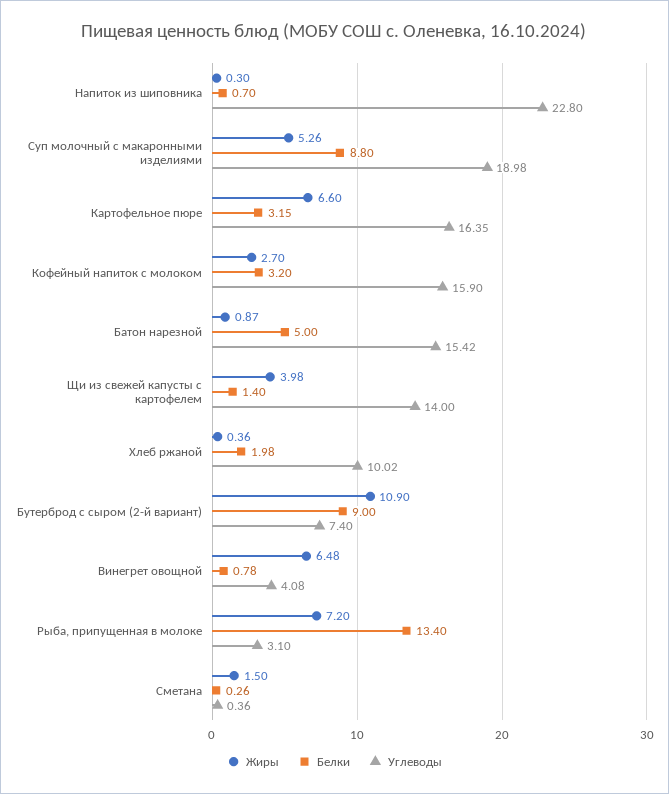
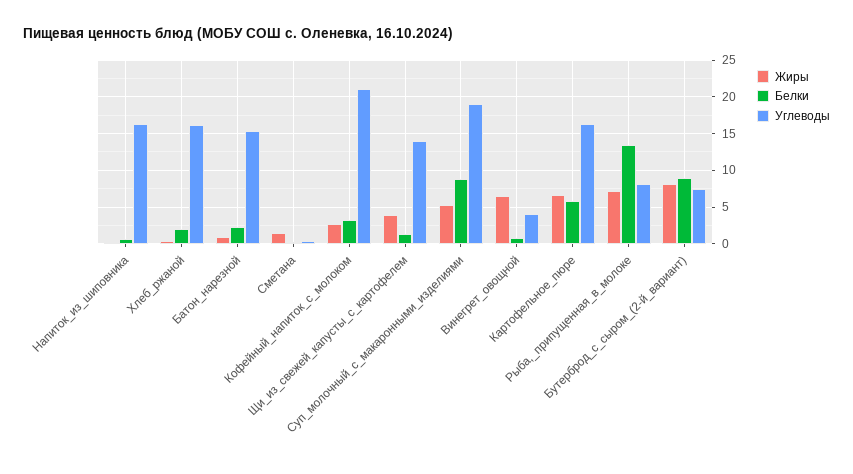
  {
    "Жиры": {
      "Напиток из шиповника": 0.3,
      "Суп молочный с макаронными изделиями": 5.26,
      "Картофельное пюре": 6.6,
      "Кофейный напиток с молоком": 2.7,
      "Батон нарезной": 0.87,
      "Щи из свежей капусты с картофелем": 3.98,
      "Хлеб ржаной": 0.36,
-     "Бутерброд с сыром (2-й вариант)": 10.9,
+     "Бутерброд с сыром (2-й вариант)": 8,
      "Винегрет овощной": 6.48,
      "Рыба, припущенная в молоке": 7.2,
      "Сметана": 1.5
    },
    "Белки": {
      "Напиток из шиповника": 0.7,
      "Суп молочный с макаронными изделиями": 8.8,
-     "Картофельное пюре": 3.15,
+     "Картофельное пюре": 6,
      "Кофейный напиток с молоком": 3.2,
-     "Батон нарезной": 5,
+     "Батон нарезной": 2,
      "Щи из свежей капусты с картофелем": 1.4,
      "Хлеб ржаной": 1.98,
      "Бутерброд с сыром (2-й вариант)": 9,
      "Винегрет овощной": 0.78,
      "Рыба, припущенная в молоке": 13.4,
      "Сметана": 0.26
    },
    "Углеводы": {
-     "Напиток из шиповника": 22.8,
+     "Напиток из шиповника": 16,
      "Суп молочный с макаронными изделиями": 18.98,
      "Картофельное пюре": 16.35,
-     "Кофейный напиток с молоком": 15.9,
+     "Кофейный напиток с молоком": 21,
      "Батон нарезной": 15.42,
      "Щи из свежей капусты с картофелем": 14,
-     "Хлеб ржаной": 10.02,
+     "Хлеб ржаной": 16,
      "Бутерброд с сыром (2-й вариант)": 7.4,
      "Винегрет овощной": 4.08,
-     "Рыба, припущенная в молоке": 3.1,
+     "Рыба, припущенная в молоке": 8,
      "Сметана": 0.36
    }
  }

